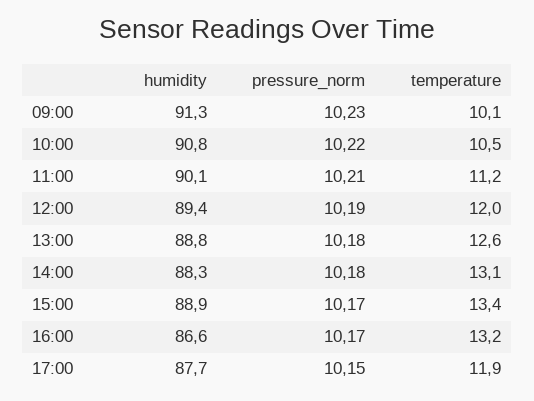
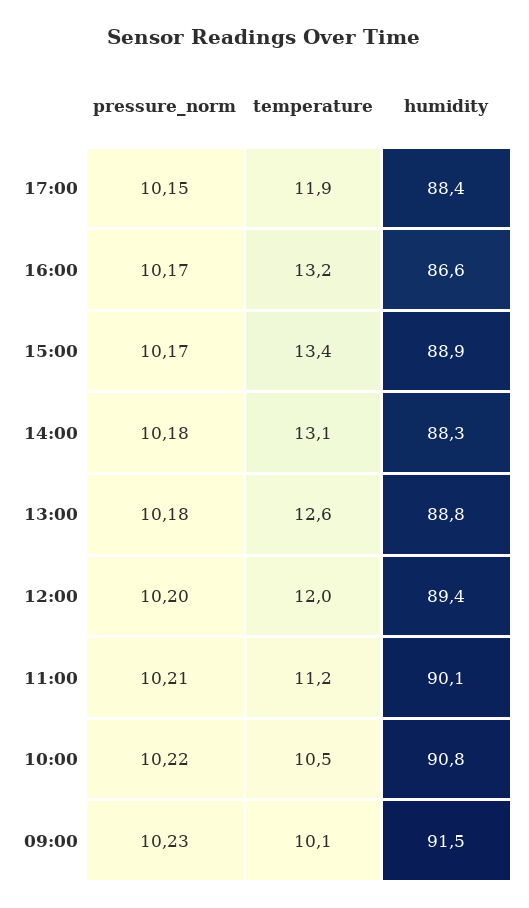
  {
    "humidity": {
-     "09:00": 91.3,
+     "09:00": 91.5,
      "10:00": 90.8,
      "11:00": 90.1,
      "12:00": 89.4,
      "13:00": 88.8,
      "14:00": 88.3,
      "15:00": 88.9,
      "16:00": 86.6,
-     "17:00": 87.7
+     "17:00": 88.4
    },
    "pressure_norm": {
      "09:00": 10.23,
      "10:00": 10.22,
      "11:00": 10.21,
-     "12:00": 10.19,
+     "12:00": 10.2,
      "13:00": 10.18,
      "14:00": 10.18,
      "15:00": 10.17,
      "16:00": 10.17,
      "17:00": 10.15
    },
    "temperature": {
      "09:00": 10.1,
      "10:00": 10.5,
      "11:00": 11.2,
      "12:00": 12,
      "13:00": 12.6,
      "14:00": 13.1,
      "15:00": 13.4,
      "16:00": 13.2,
      "17:00": 11.9
    }
  }

